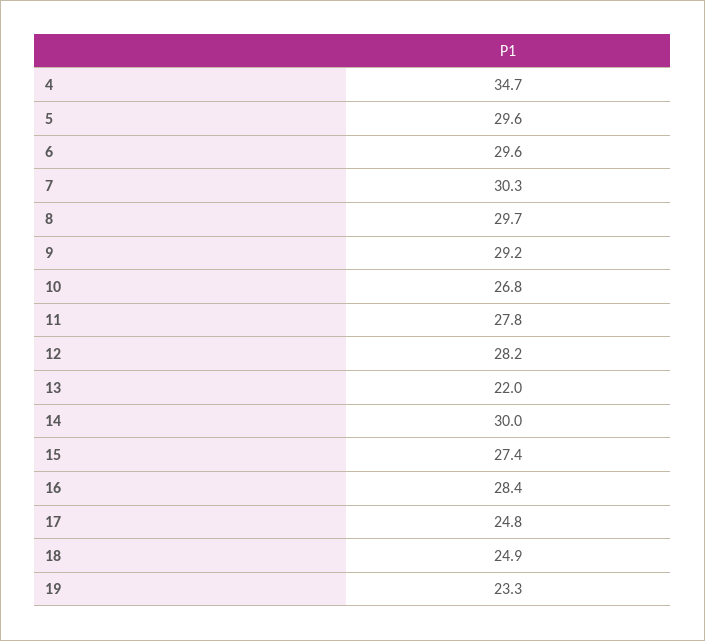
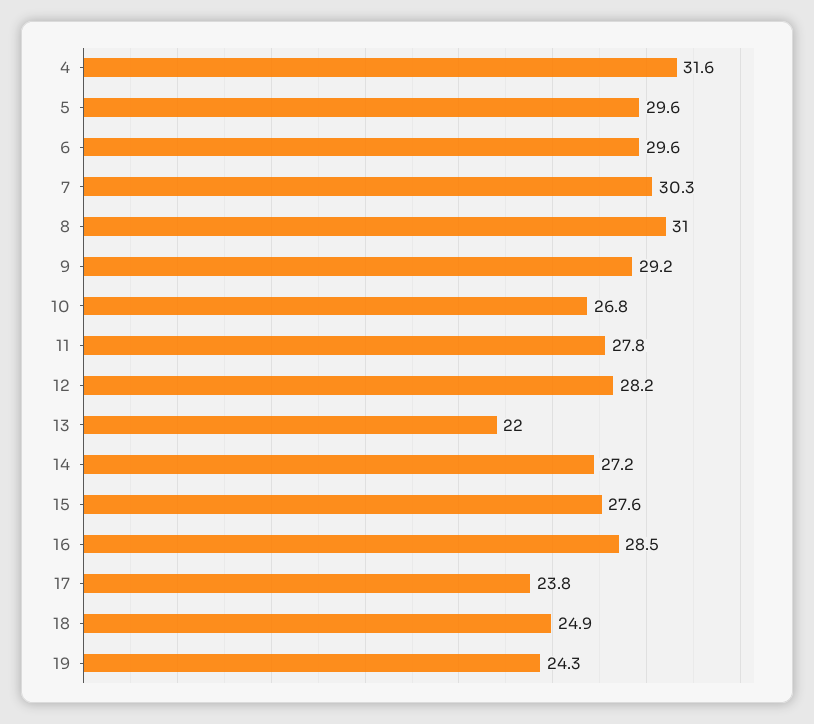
  {
-   "4": 34.7,
+   "4": 31.6,
    "5": 29.6,
    "6": 29.6,
    "7": 30.3,
-   "8": 29.7,
+   "8": 31,
    "9": 29.2,
    "10": 26.8,
    "11": 27.8,
    "12": 28.2,
    "13": 22,
-   "14": 30,
+   "14": 27.2,
-   "15": 27.4,
+   "15": 27.6,
-   "16": 28.4,
+   "16": 28.5,
-   "17": 24.8,
+   "17": 23.8,
    "18": 24.9,
-   "19": 23.3
+   "19": 24.3
  }

